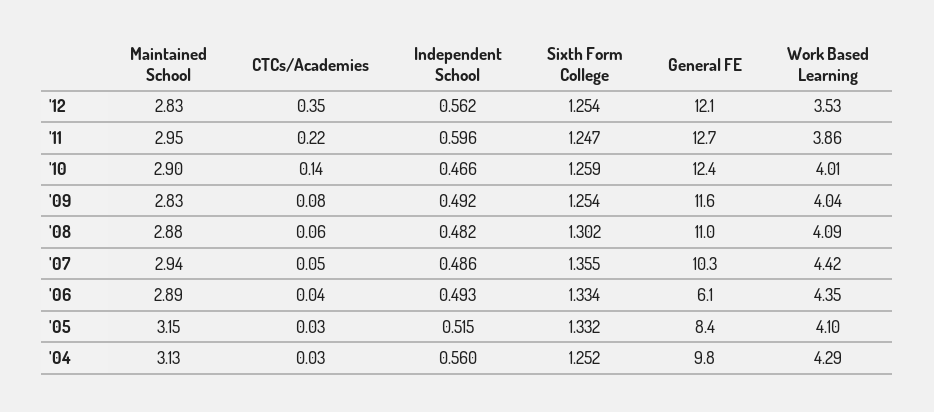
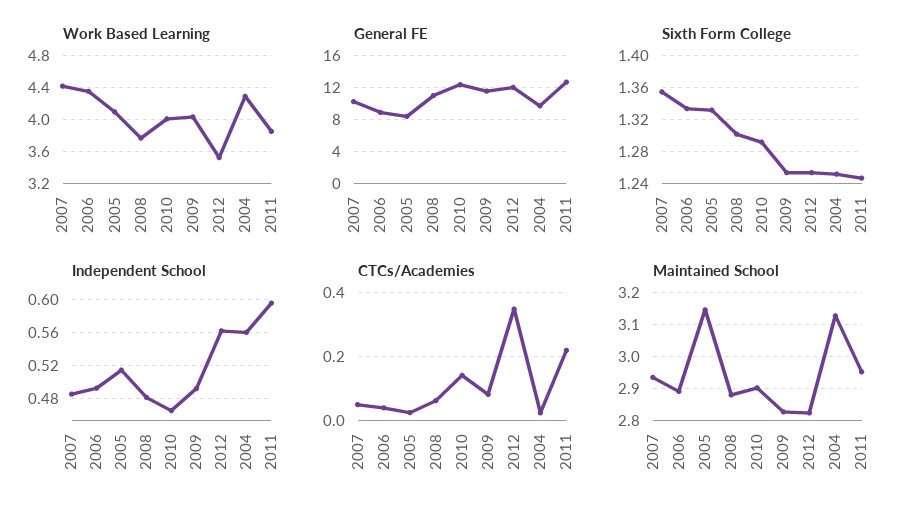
  {
    "Maintained School": {
      "'12": 2.83,
      "'11": 2.95,
      "'10": 2.9,
      "'09": 2.83,
      "'08": 2.88,
      "'07": 2.94,
      "'06": 2.89,
      "'05": 3.15,
      "'04": 3.13
    },
    "CTCs/Academies": {
      "'12": 0.35,
      "'11": 0.22,
      "'10": 0.14,
      "'09": 0.08,
      "'08": 0.06,
      "'07": 0.05,
      "'06": 0.04,
      "'05": 0.03,
      "'04": 0.03
    },
    "Independent School": {
      "'12": 0.562,
      "'11": 0.596,
      "'10": 0.466,
      "'09": 0.492,
      "'08": 0.482,
      "'07": 0.486,
      "'06": 0.493,
      "'05": 0.515,
      "'04": 0.56
    },
    "Sixth Form College": {
      "'12": 1.254,
      "'11": 1.247,
-     "'10": 1.259,
+     "'10": 1.29,
      "'09": 1.254,
      "'08": 1.302,
      "'07": 1.355,
      "'06": 1.334,
      "'05": 1.332,
      "'04": 1.252
    },
    "General FE": {
      "'12": 12.1,
      "'11": 12.7,
      "'10": 12.4,
      "'09": 11.6,
      "'08": 11,
      "'07": 10.3,
-     "'06": 6.1,
+     "'06": 9,
      "'05": 8.4,
      "'04": 9.8
    },
    "Work Based Learning": {
      "'12": 3.53,
      "'11": 3.86,
      "'10": 4.01,
      "'09": 4.04,
-     "'08": 4.09,
+     "'08": 3.8,
      "'07": 4.42,
      "'06": 4.35,
      "'05": 4.1,
      "'04": 4.29
    }
  }

